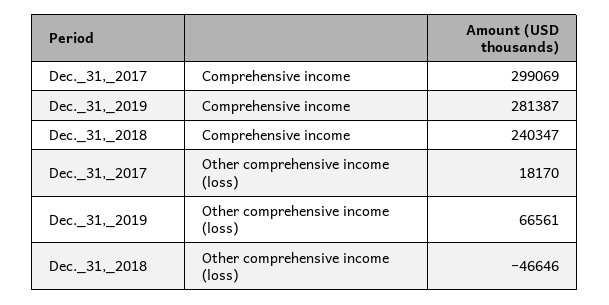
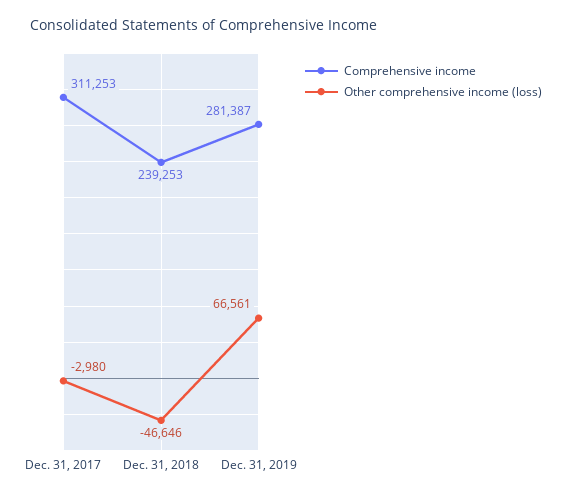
  {
    "Comprehensive income": {
-     "Dec._31,_2017": 299069,
+     "Dec._31,_2017": 311253,
      "Dec._31,_2019": 281387,
-     "Dec._31,_2018": 240347
+     "Dec._31,_2018": 239253
    },
    "Other comprehensive income (loss)": {
-     "Dec._31,_2017": 18170,
+     "Dec._31,_2017": -2980,
      "Dec._31,_2019": 66561,
      "Dec._31,_2018": -46646
    }
  }

